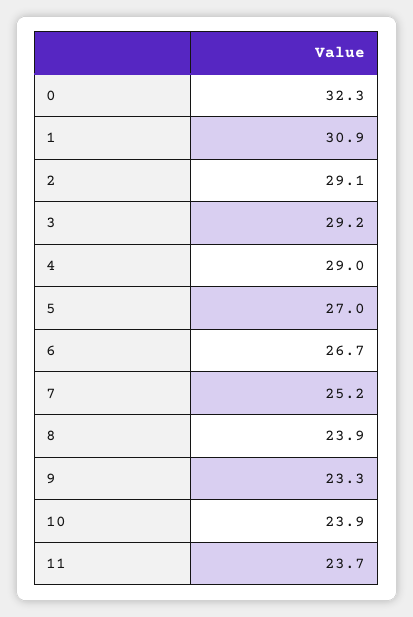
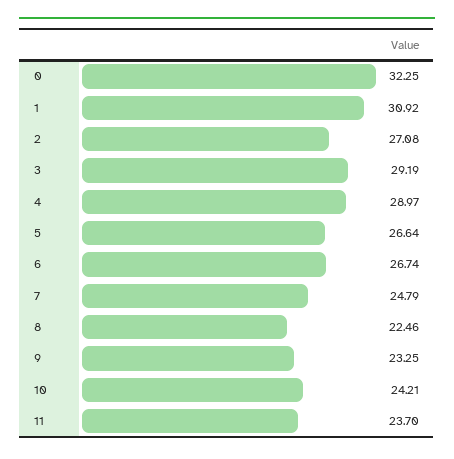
  {
    "0": 32.25,
    "1": 30.92,
-   "2": 29.1,
+   "2": 27.08,
    "3": 29.19,
    "4": 28.97,
-   "5": 27,
+   "5": 26.64,
    "6": 26.74,
-   "7": 25.2,
+   "7": 24.79,
-   "8": 23.9,
+   "8": 22.46,
    "9": 23.25,
-   "10": 23.9,
+   "10": 24.21,
    "11": 23.7
  }

